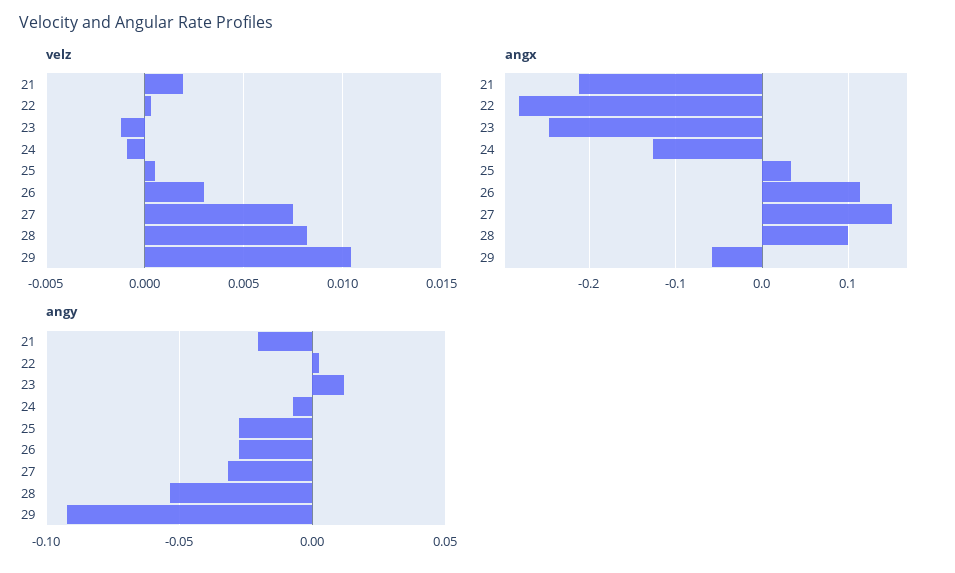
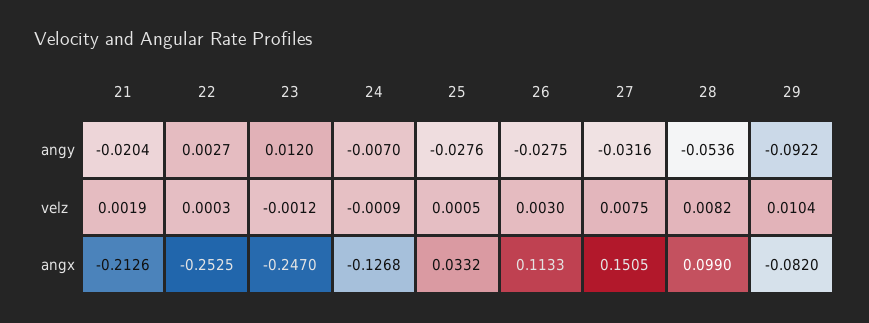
  {
    "velz": {
      "21": 0.0019,
      "22": 0.0003,
      "23": -0.0012,
      "24": -0.0009,
      "25": 0.0005,
      "26": 0.003,
      "27": 0.0075,
      "28": 0.0082,
      "29": 0.0104
    },
    "angx": {
      "21": -0.2126,
-     "22": -0.28,
+     "22": -0.2525,
      "23": -0.247,
      "24": -0.1268,
      "25": 0.0332,
      "26": 0.1133,
      "27": 0.1505,
      "28": 0.099,
-     "29": -0.06
+     "29": -0.082
    },
    "angy": {
      "21": -0.0204,
      "22": 0.0027,
      "23": 0.012,
      "24": -0.007,
      "25": -0.0276,
      "26": -0.0275,
      "27": -0.0316,
      "28": -0.0536,
      "29": -0.0922
    }
  }

